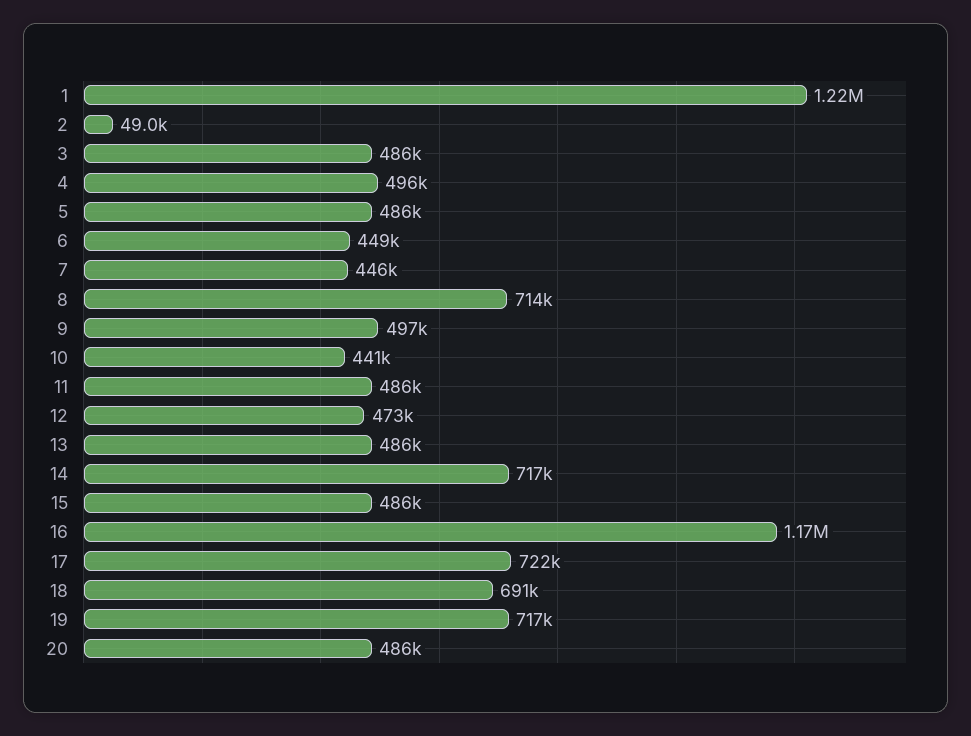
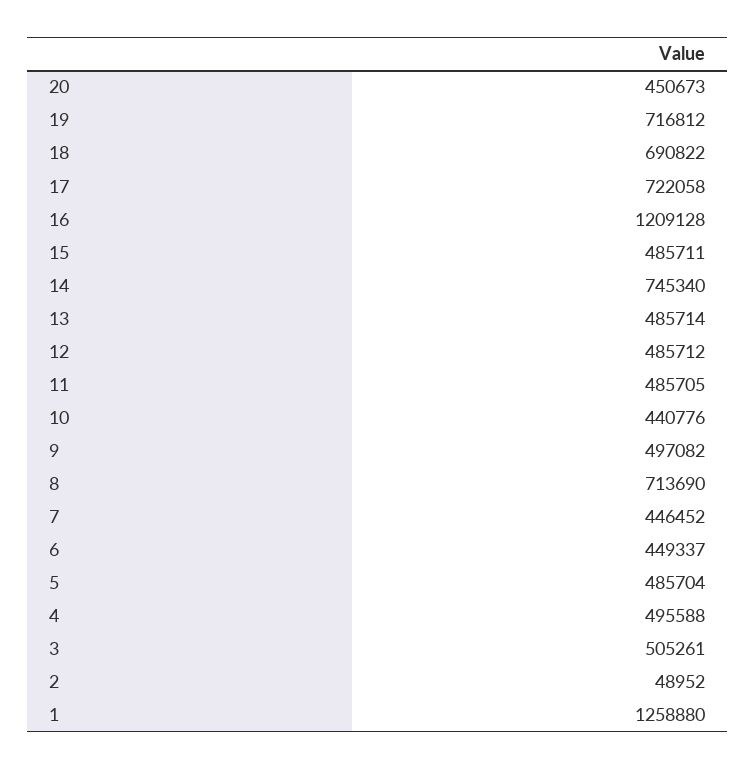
  {
-   "1": 1220000,
+   "1": 1258880,
    "2": 48952,
-   "3": 486000,
+   "3": 505261,
    "4": 495588,
    "5": 485704,
    "6": 449337,
    "7": 446452,
    "8": 713690,
    "9": 497082,
    "10": 440776,
    "11": 485705,
-   "12": 473000,
+   "12": 485712,
    "13": 485714,
-   "14": 717000,
+   "14": 745340,
    "15": 485711,
-   "16": 1170000,
+   "16": 1209128,
    "17": 722058,
    "18": 690822,
    "19": 716812,
-   "20": 486000
+   "20": 450673
  }

